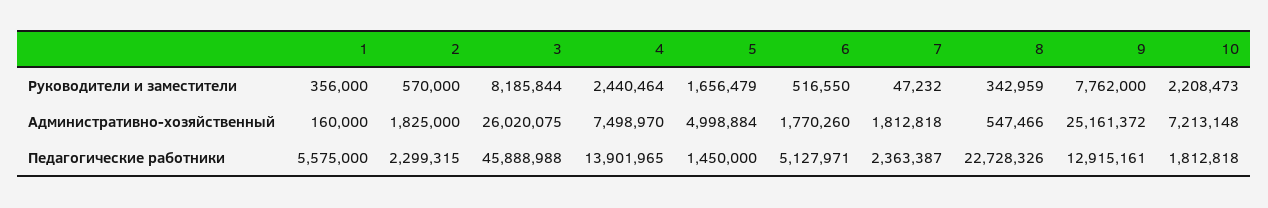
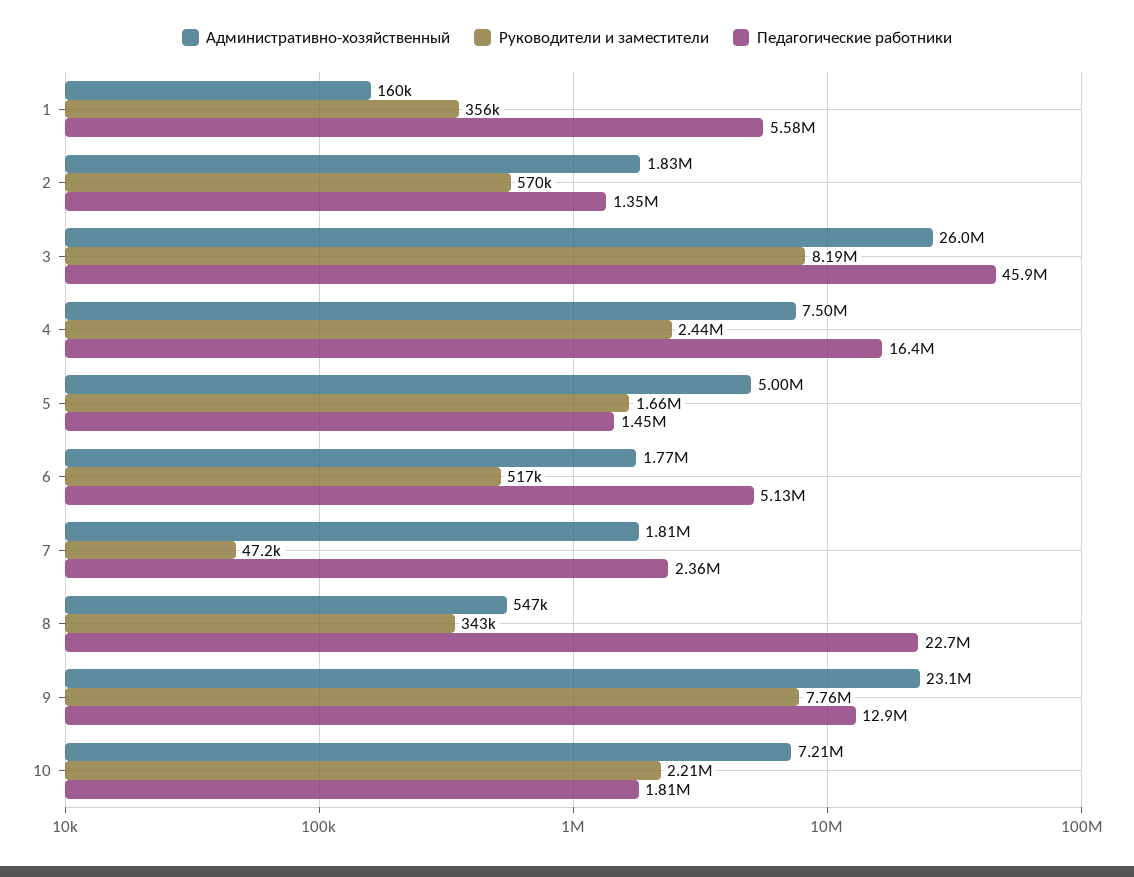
  {
    "Руководители и заместители": {
      "1": 356000,
      "2": 570000,
      "3": 8185844,
      "4": 2440464,
      "5": 1656479,
      "6": 516550,
      "7": 47232,
      "8": 342959,
      "9": 7762000,
      "10": 2208473
    },
    "Административно-хозяйственный": {
      "1": 160000,
      "2": 1825000,
      "3": 26020075,
      "4": 7498970,
      "5": 4998884,
      "6": 1770260,
      "7": 1812818,
      "8": 547466,
-     "9": 25161372,
+     "9": 23100000,
      "10": 7213148
    },
    "Педагогические работники": {
      "1": 5575000,
-     "2": 2299315,
+     "2": 1350000,
      "3": 45888988,
-     "4": 13901965,
+     "4": 16400000,
      "5": 1450000,
      "6": 5127971,
      "7": 2363387,
      "8": 22728326,
      "9": 12915161,
      "10": 1812818
    }
  }

